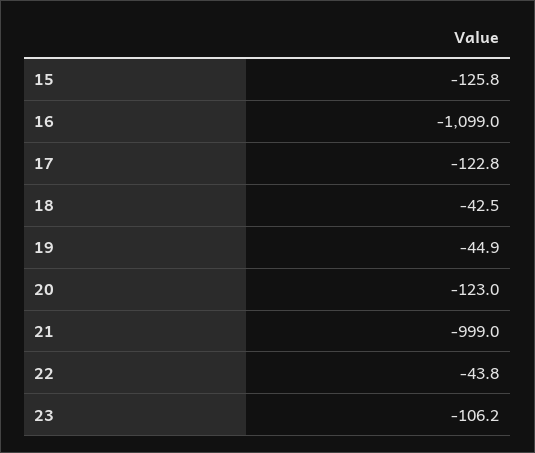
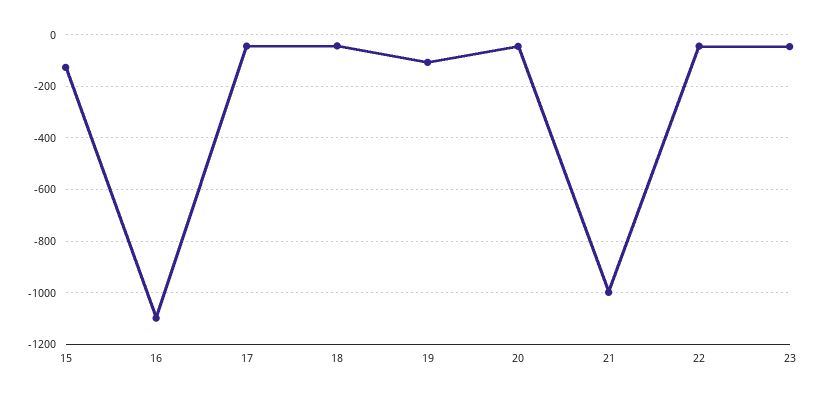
  {
    "15": -125.8,
    "16": -1099,
-   "17": -122.8,
+   "17": -50,
    "18": -42.5,
-   "19": -44.9,
+   "19": -100,
-   "20": -123,
+   "20": -50,
    "21": -999,
    "22": -43.8,
-   "23": -106.2
+   "23": -50
  }

